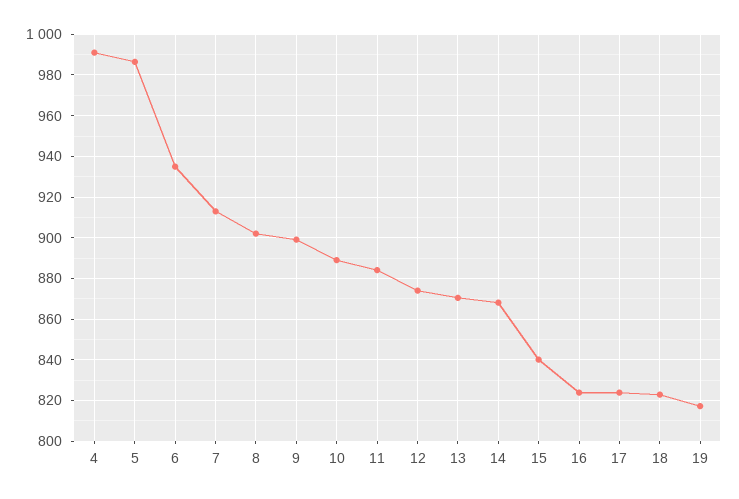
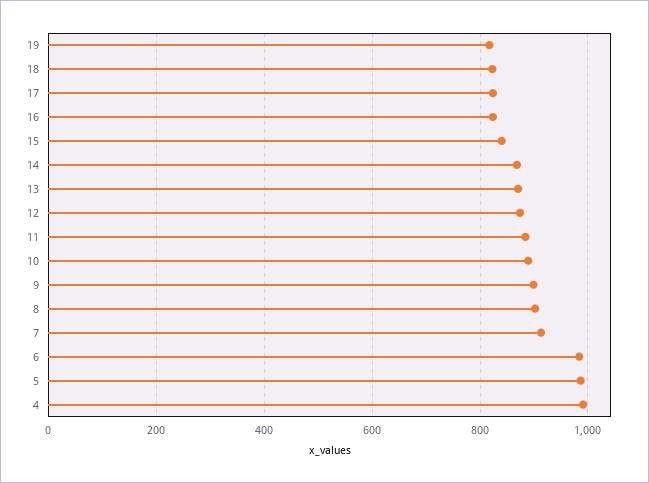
  {
    "4": 990,
    "5": 985,
-   "6": 935,
+   "6": 980,
    "7": 915,
    "8": 900,
    "9": 900,
    "10": 890,
    "11": 885,
    "12": 875,
    "13": 870,
    "14": 870,
    "15": 840,
    "16": 825,
    "17": 825,
    "18": 825,
    "19": 815
  }

